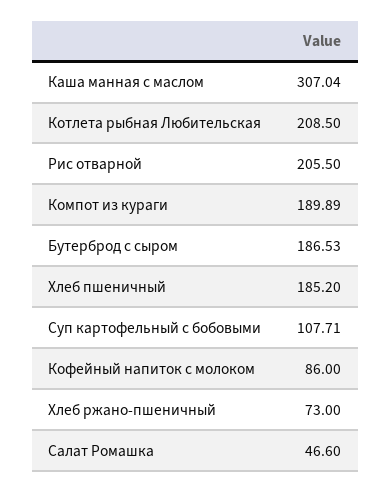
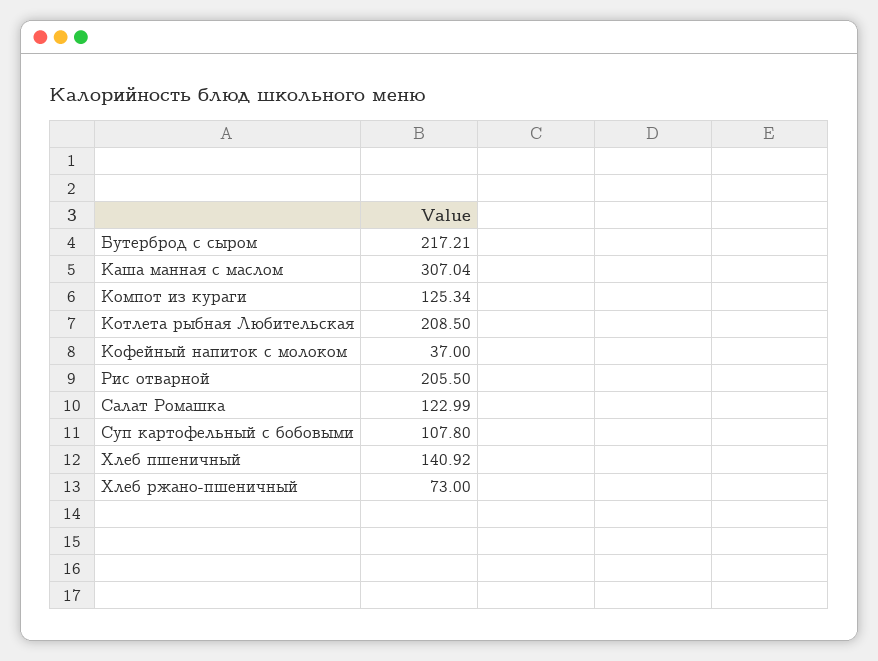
  {
    "Каша манная с маслом": 307.04,
    "Котлета рыбная Любительская": 208.5,
    "Рис отварной": 205.5,
-   "Компот из кураги": 189.89,
+   "Компот из кураги": 125.34,
-   "Бутерброд с сыром": 186.53,
+   "Бутерброд с сыром": 217.21,
-   "Хлеб пшеничный": 185.2,
+   "Хлеб пшеничный": 140.92,
-   "Суп картофельный с бобовыми": 107.71,
+   "Суп картофельный с бобовыми": 107.8,
-   "Кофейный напиток с молоком": 86,
+   "Кофейный напиток с молоком": 37,
    "Хлеб ржано-пшеничный": 73,
-   "Салат Ромашка": 46.6
+   "Салат Ромашка": 122.99
  }

